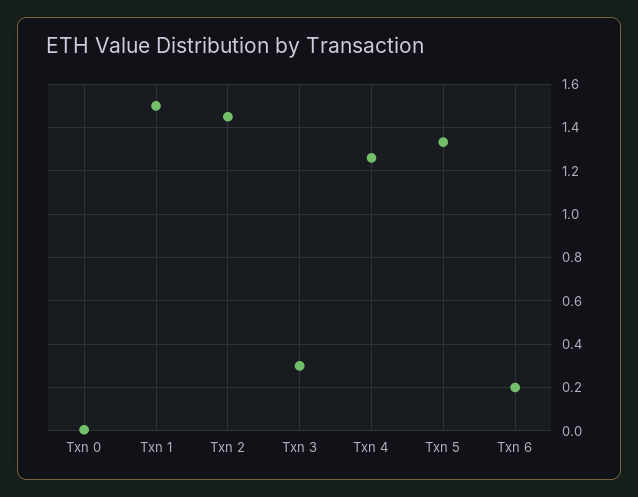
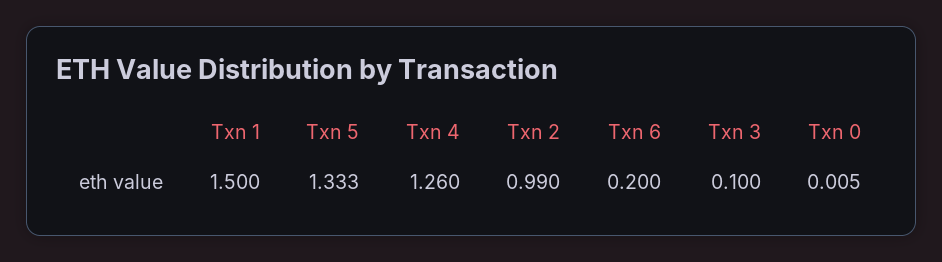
  {
    "Txn 0": 0.005,
    "Txn 1": 1.5,
-   "Txn 2": 1.45,
+   "Txn 2": 0.99,
-   "Txn 3": 0.3,
+   "Txn 3": 0.1,
    "Txn 4": 1.26,
    "Txn 5": 1.333,
    "Txn 6": 0.2
  }

